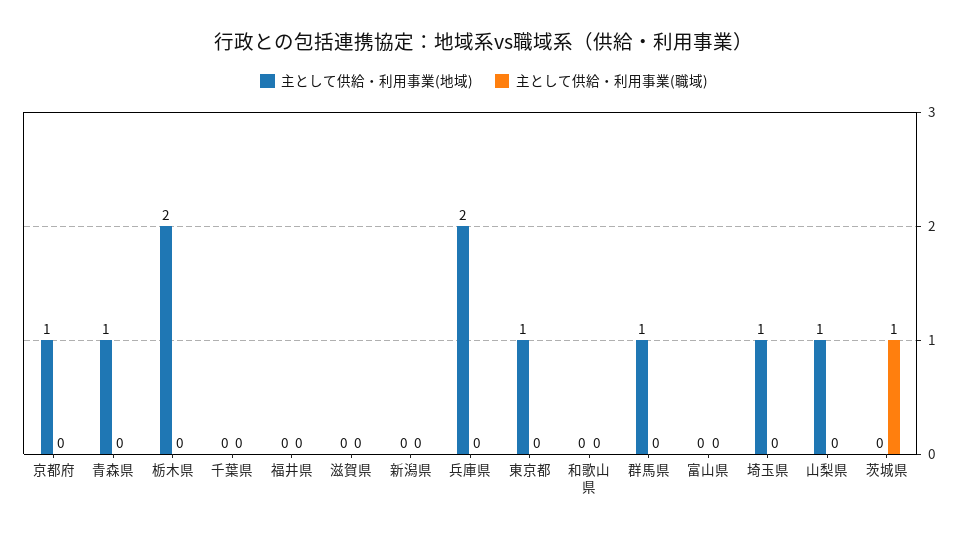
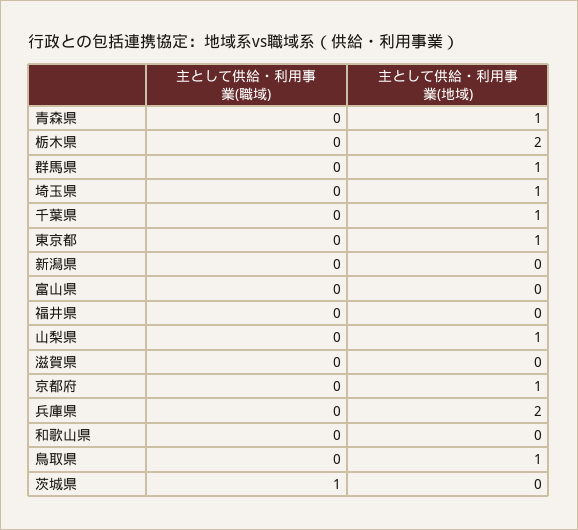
  {
    "主として供給・利用事業(地域)": {
      "京都府": 1,
      "青森県": 1,
      "栃木県": 2,
-     "千葉県": 0,
+     "千葉県": 1,
      "福井県": 0,
      "滋賀県": 0,
      "新潟県": 0,
      "兵庫県": 2,
      "東京都": 1,
      "和歌山県": 0,
      "群馬県": 1,
      "富山県": 0,
      "埼玉県": 1,
      "山梨県": 1,
-     "茨城県": 0
+     "茨城県": 0,
+     "鳥取県": 1
    },
    "主として供給・利用事業(職域)": {
      "京都府": 0,
      "青森県": 0,
      "栃木県": 0,
      "千葉県": 0,
      "福井県": 0,
      "滋賀県": 0,
      "新潟県": 0,
      "兵庫県": 0,
      "東京都": 0,
      "和歌山県": 0,
      "群馬県": 0,
      "富山県": 0,
      "埼玉県": 0,
      "山梨県": 0,
-     "茨城県": 1
+     "茨城県": 1,
+     "鳥取県": 0
    }
  }

